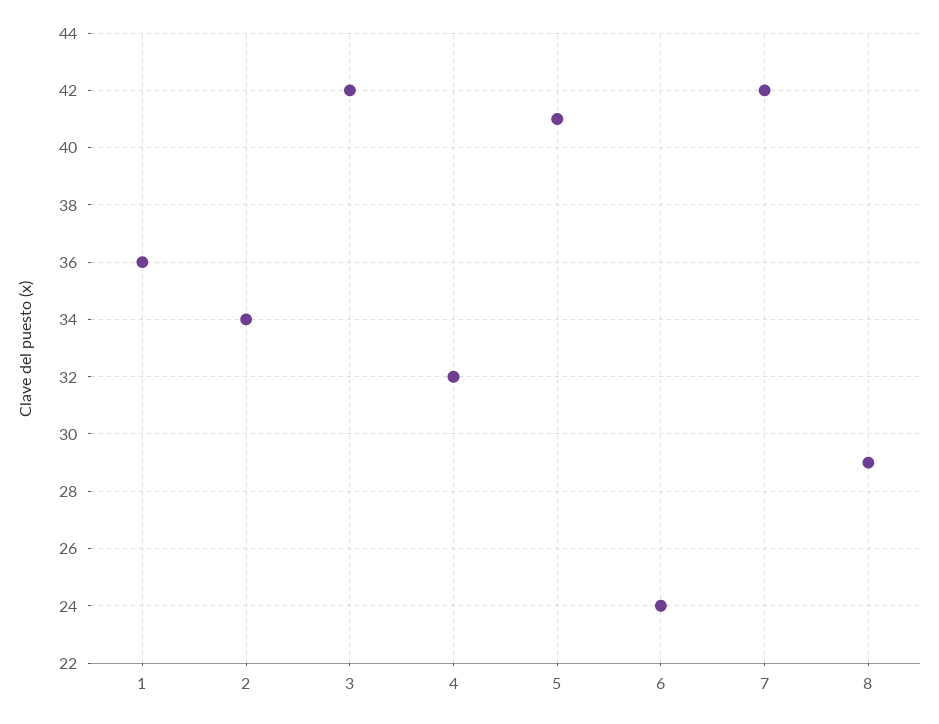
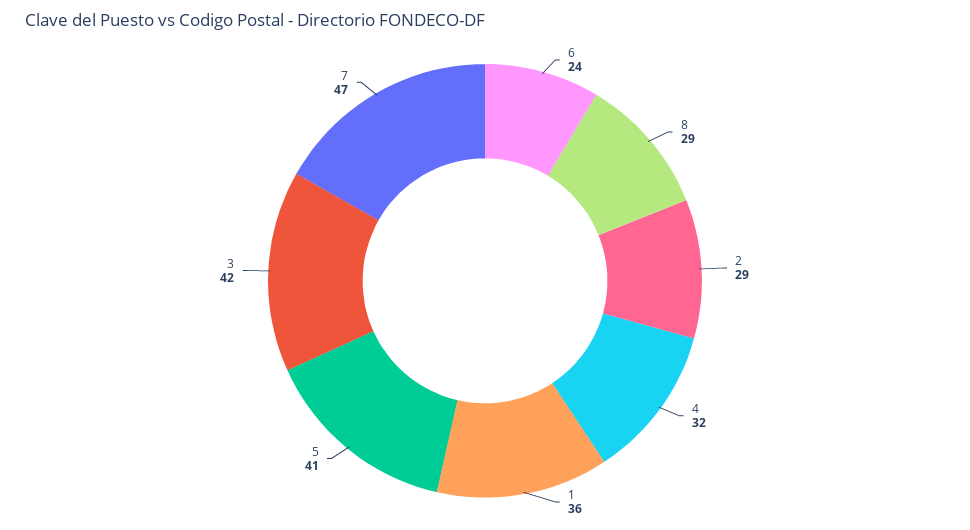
  {
    "1": 36,
-   "2": 34,
+   "2": 29,
    "3": 42,
    "4": 32,
    "5": 41,
    "6": 24,
-   "7": 42,
+   "7": 47,
    "8": 29
  }

